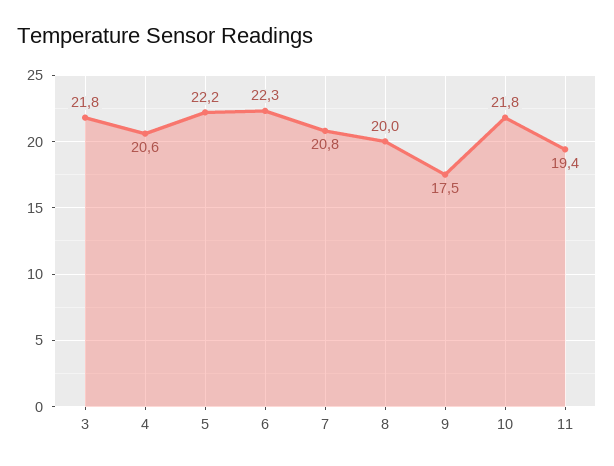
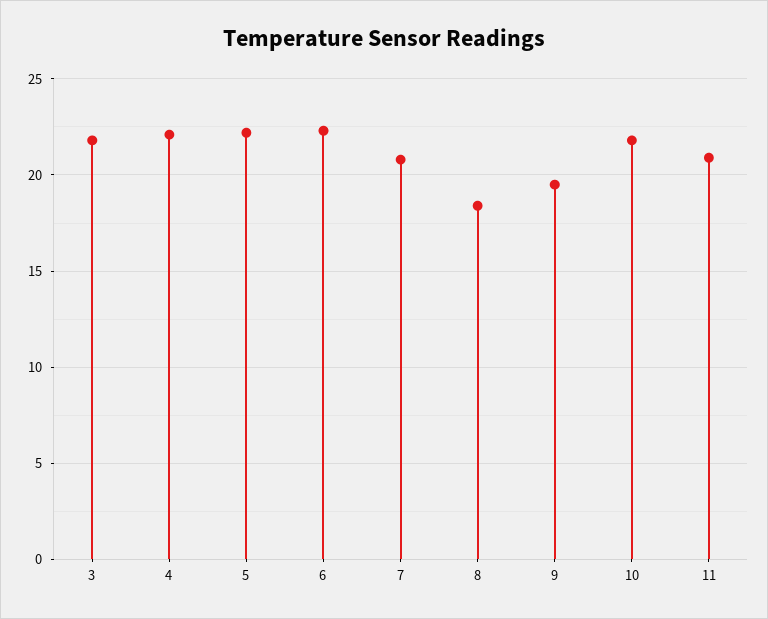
  {
    "3": 21.8,
-   "4": 20.6,
+   "4": 22,
    "5": 22.2,
    "6": 22.3,
    "7": 20.8,
-   "8": 20,
+   "8": 18.5,
-   "9": 17.5,
+   "9": 19.5,
    "10": 21.8,
-   "11": 19.4
+   "11": 21
  }

